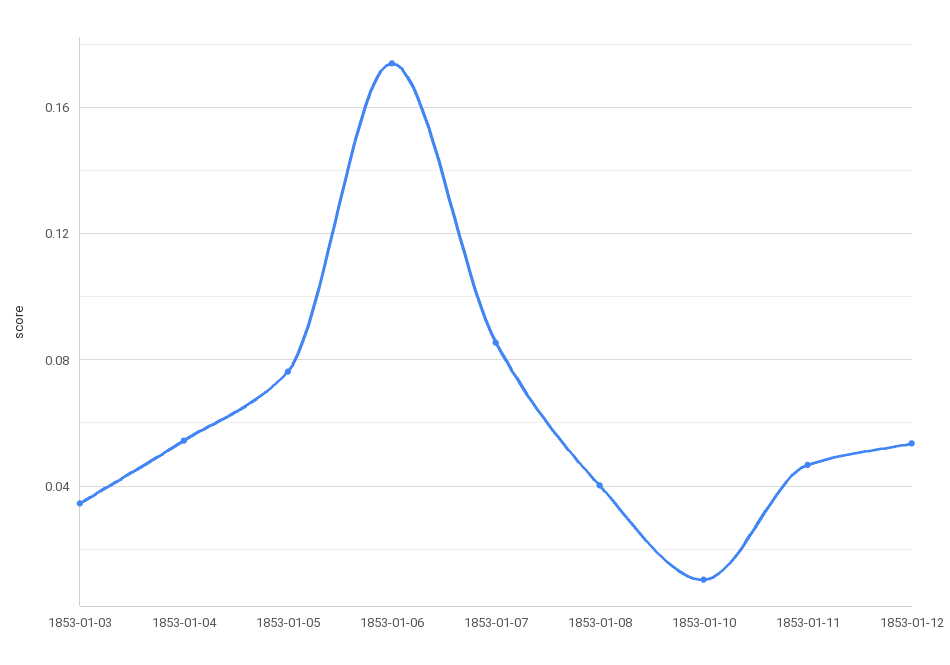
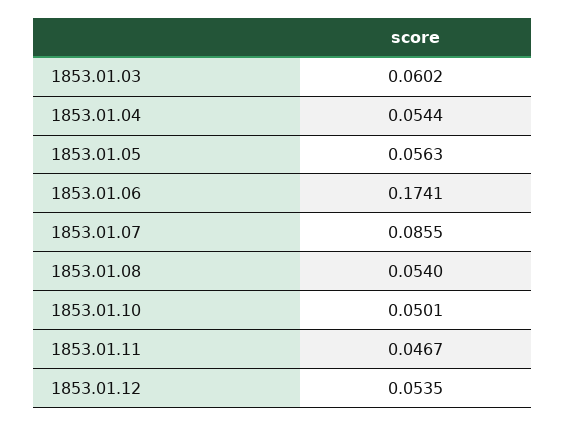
  {
-   "1853-01-03": 0.035,
+   "1853-01-03": 0.0602,
    "1853-01-04": 0.0544,
-   "1853-01-05": 0.075,
+   "1853-01-05": 0.0563,
    "1853-01-06": 0.1741,
    "1853-01-07": 0.0855,
-   "1853-01-08": 0.04,
+   "1853-01-08": 0.054,
-   "1853-01-10": 0.01,
+   "1853-01-10": 0.0501,
    "1853-01-11": 0.0467,
    "1853-01-12": 0.0535
  }

